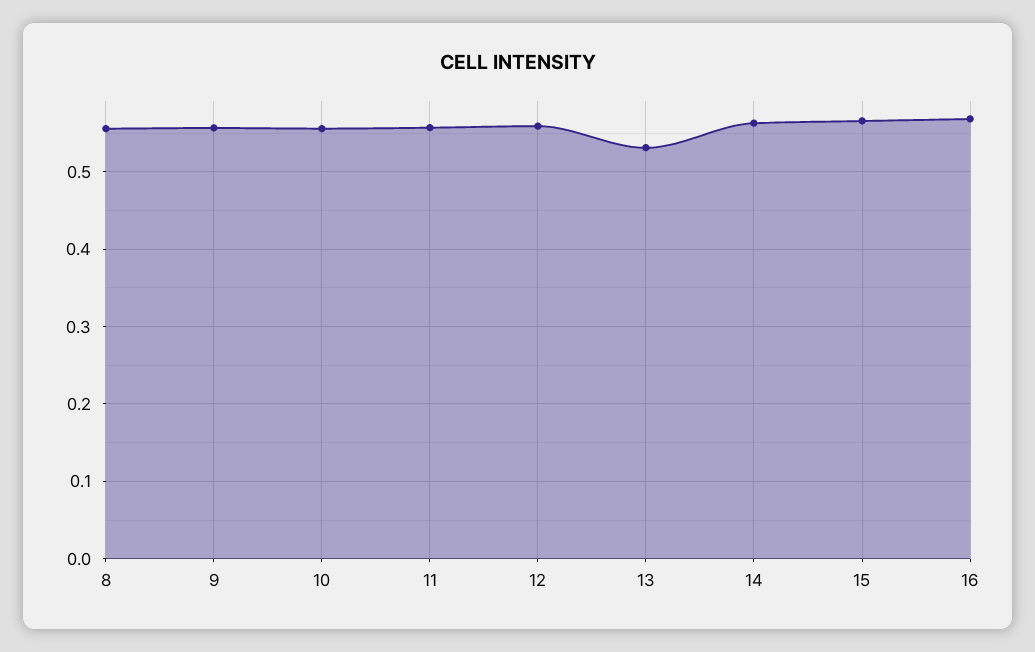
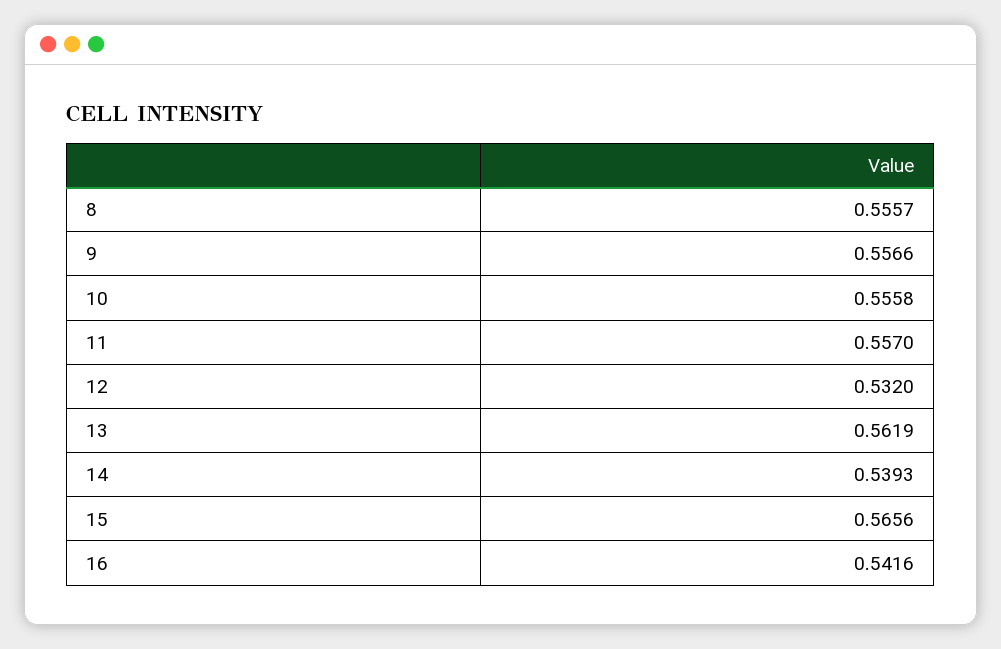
  {
    "8": 0.5557,
    "9": 0.5566,
    "10": 0.5558,
    "11": 0.557,
-   "12": 0.56,
+   "12": 0.532,
-   "13": 0.53,
+   "13": 0.5619,
-   "14": 0.56,
+   "14": 0.5393,
    "15": 0.5656,
-   "16": 0.57
+   "16": 0.5416
  }

